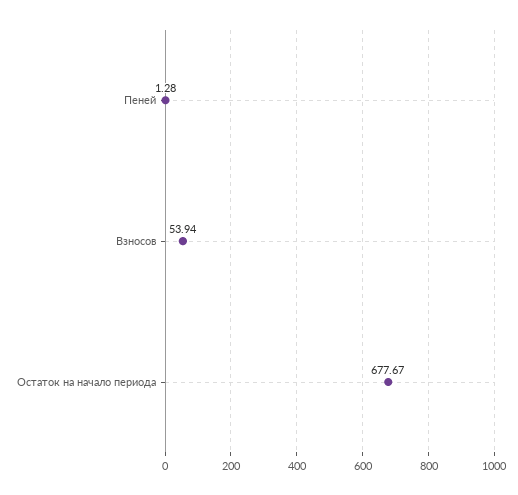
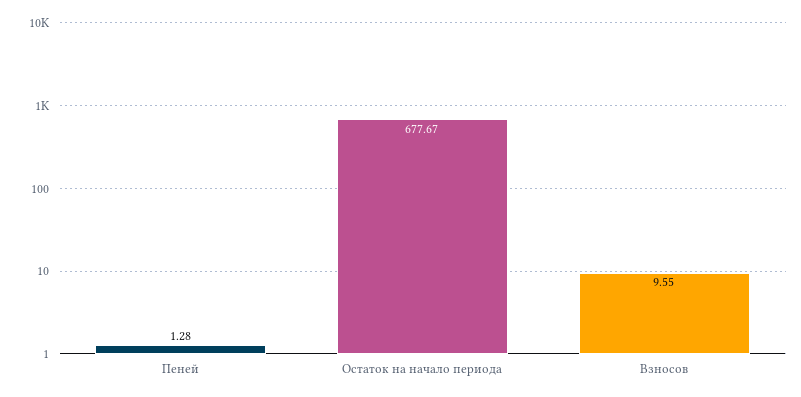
  {
    "Пеней": 1.28,
-   "Взносов": 53.94,
+   "Взносов": 9.55,
    "Остаток на начало периода": 677.67
  }

